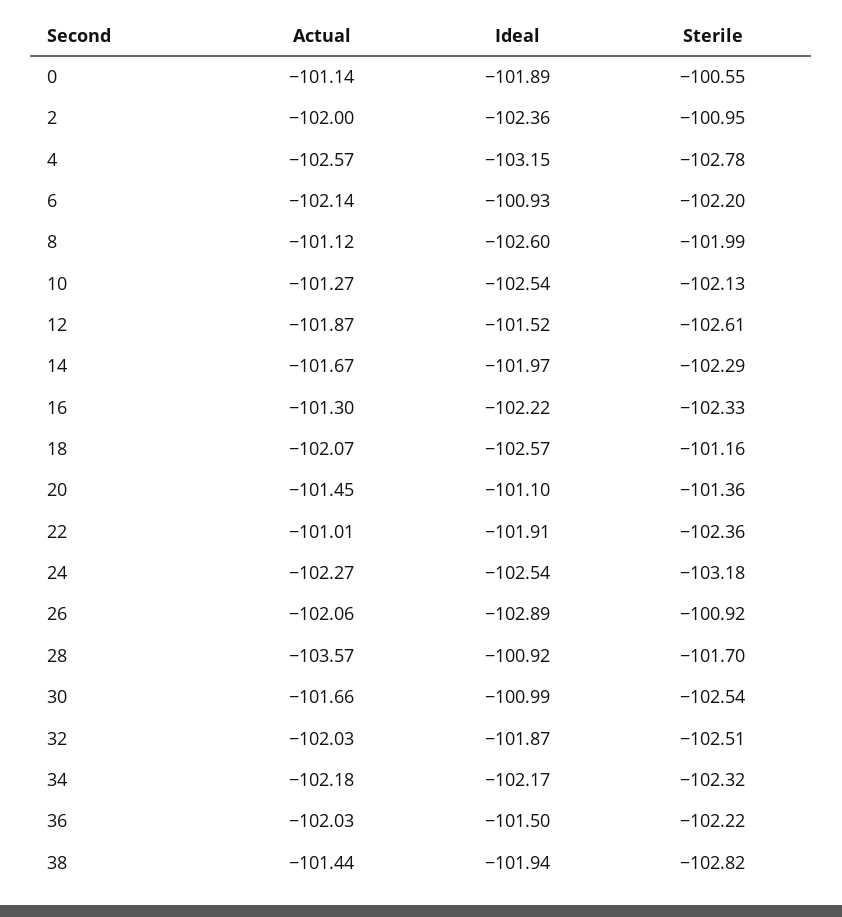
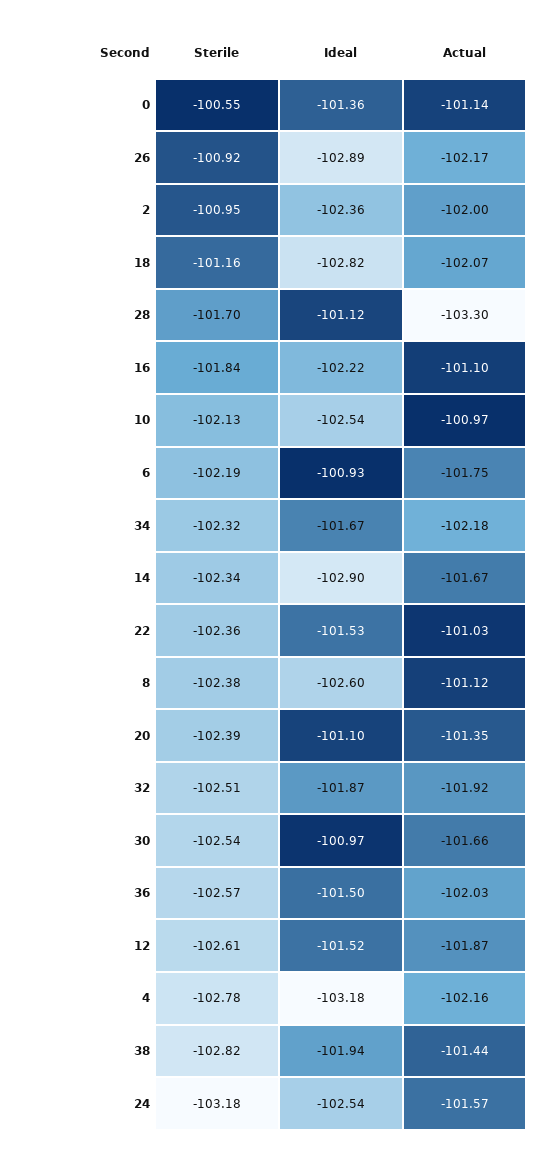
  {
    "Actual": {
      "0": -101.14,
      "2": -102,
-     "4": -102.57,
+     "4": -102.16,
-     "6": -102.14,
+     "6": -101.75,
      "8": -101.12,
-     "10": -101.27,
+     "10": -100.97,
      "12": -101.87,
      "14": -101.67,
-     "16": -101.3,
+     "16": -101.1,
      "18": -102.07,
-     "20": -101.45,
+     "20": -101.35,
-     "22": -101.01,
+     "22": -101.03,
-     "24": -102.27,
+     "24": -101.57,
-     "26": -102.06,
+     "26": -102.17,
-     "28": -103.57,
+     "28": -103.3,
      "30": -101.66,
-     "32": -102.03,
+     "32": -101.92,
      "34": -102.18,
      "36": -102.03,
      "38": -101.44
    },
    "Ideal": {
-     "0": -101.89,
+     "0": -101.36,
      "2": -102.36,
-     "4": -103.15,
+     "4": -103.18,
      "6": -100.93,
      "8": -102.6,
      "10": -102.54,
      "12": -101.52,
-     "14": -101.97,
+     "14": -102.9,
      "16": -102.22,
-     "18": -102.57,
+     "18": -102.82,
      "20": -101.1,
-     "22": -101.91,
+     "22": -101.53,
      "24": -102.54,
      "26": -102.89,
-     "28": -100.92,
+     "28": -101.12,
-     "30": -100.99,
+     "30": -100.97,
      "32": -101.87,
-     "34": -102.17,
+     "34": -101.67,
      "36": -101.5,
      "38": -101.94
    },
    "Sterile": {
      "0": -100.55,
      "2": -100.95,
      "4": -102.78,
-     "6": -102.2,
+     "6": -102.19,
-     "8": -101.99,
+     "8": -102.38,
      "10": -102.13,
      "12": -102.61,
-     "14": -102.29,
+     "14": -102.34,
-     "16": -102.33,
+     "16": -101.84,
      "18": -101.16,
-     "20": -101.36,
+     "20": -102.39,
      "22": -102.36,
      "24": -103.18,
      "26": -100.92,
      "28": -101.7,
      "30": -102.54,
      "32": -102.51,
      "34": -102.32,
-     "36": -102.22,
+     "36": -102.57,
      "38": -102.82
    }
  }

